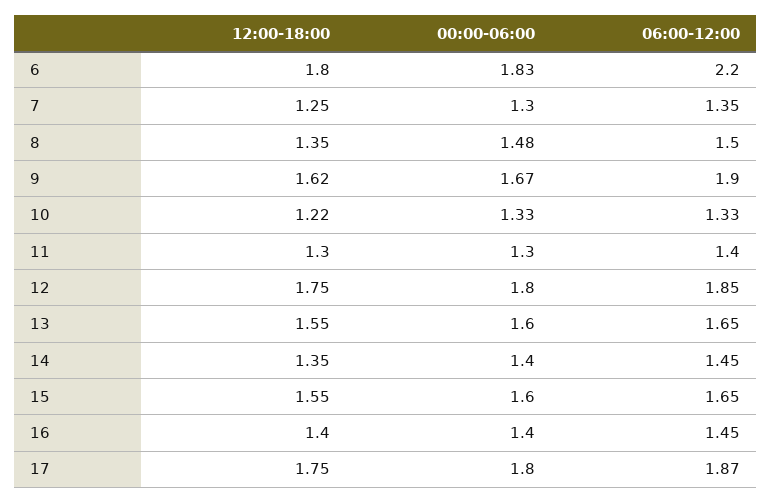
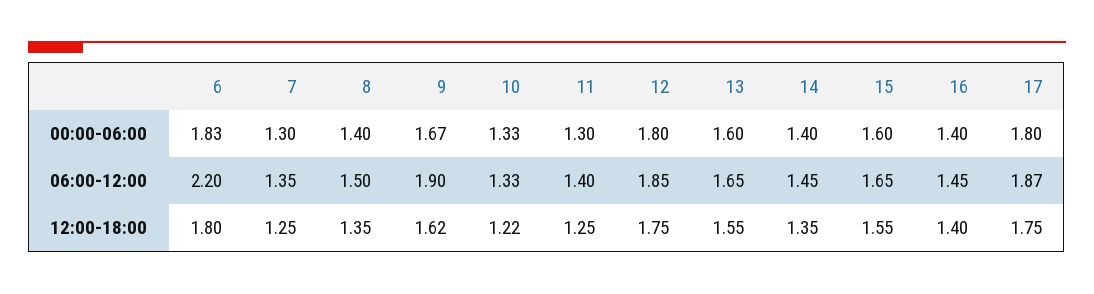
  {
    "12:00-18:00": {
      "6": 1.8,
      "7": 1.25,
      "8": 1.35,
      "9": 1.62,
      "10": 1.22,
-     "11": 1.3,
+     "11": 1.25,
      "12": 1.75,
      "13": 1.55,
      "14": 1.35,
      "15": 1.55,
      "16": 1.4,
      "17": 1.75
    },
    "00:00-06:00": {
      "6": 1.83,
      "7": 1.3,
-     "8": 1.48,
+     "8": 1.4,
      "9": 1.67,
      "10": 1.33,
      "11": 1.3,
      "12": 1.8,
      "13": 1.6,
      "14": 1.4,
      "15": 1.6,
      "16": 1.4,
      "17": 1.8
    },
    "06:00-12:00": {
      "6": 2.2,
      "7": 1.35,
      "8": 1.5,
      "9": 1.9,
      "10": 1.33,
      "11": 1.4,
      "12": 1.85,
      "13": 1.65,
      "14": 1.45,
      "15": 1.65,
      "16": 1.45,
      "17": 1.87
    }
  }

